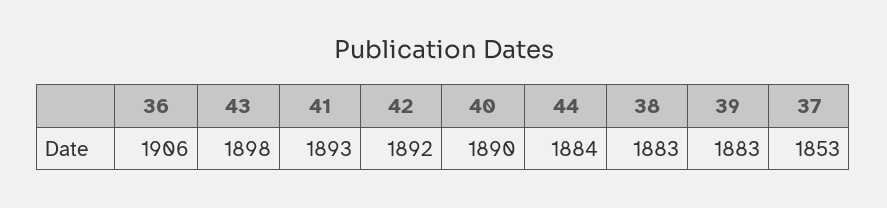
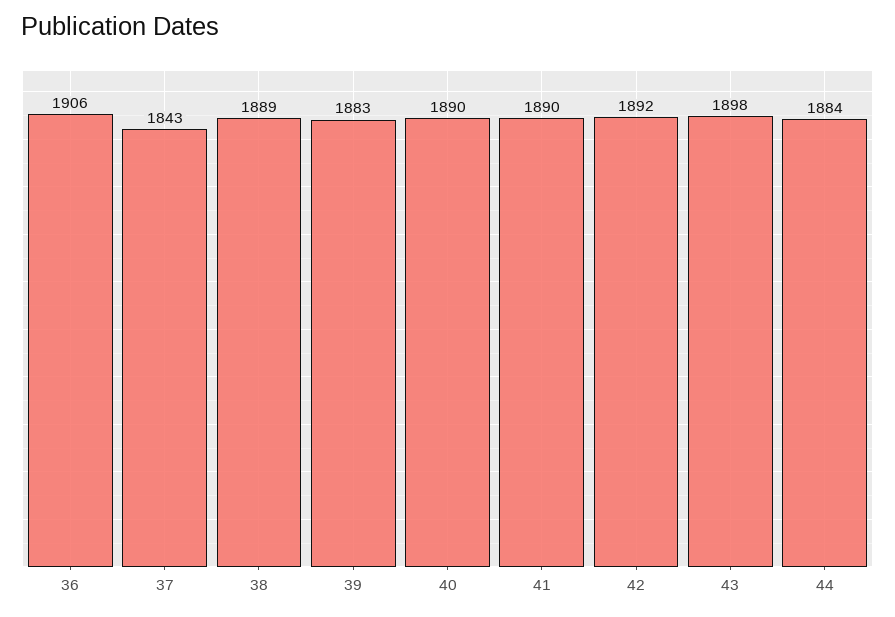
  {
    "36": 1906,
    "43": 1898,
-   "41": 1893,
+   "41": 1890,
    "42": 1892,
    "40": 1890,
    "44": 1884,
-   "38": 1883,
+   "38": 1889,
    "39": 1883,
-   "37": 1853
+   "37": 1843
  }

